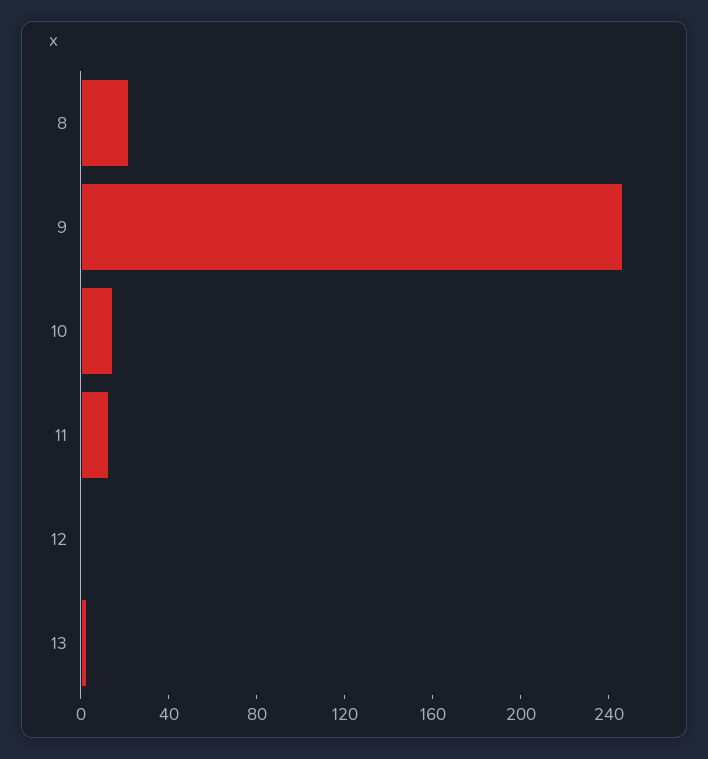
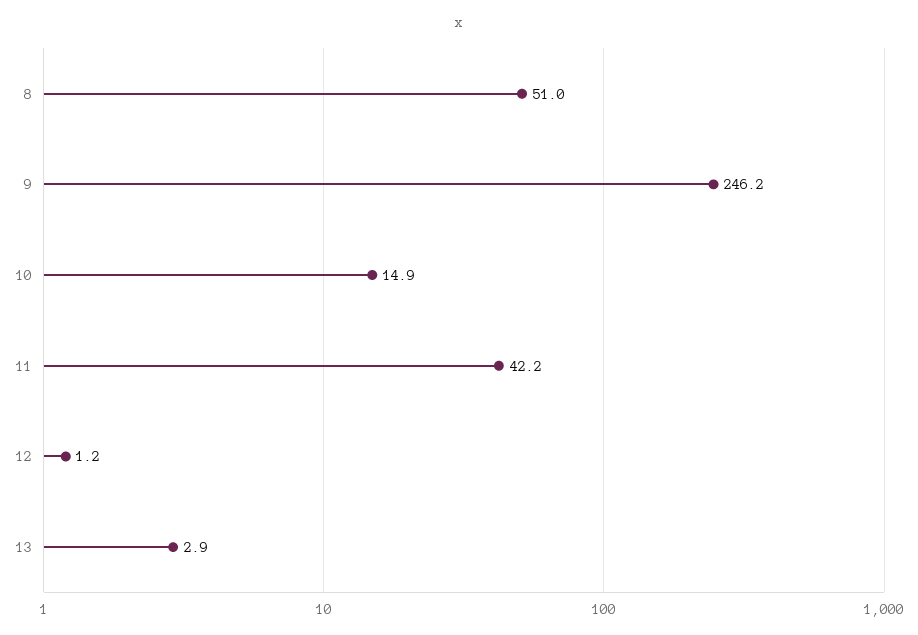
  {
-   "8": 20,
+   "8": 51,
    "9": 246.2,
    "10": 14.9,
-   "11": 10,
+   "11": 42.2,
    "12": 1.2,
    "13": 2.9
  }

